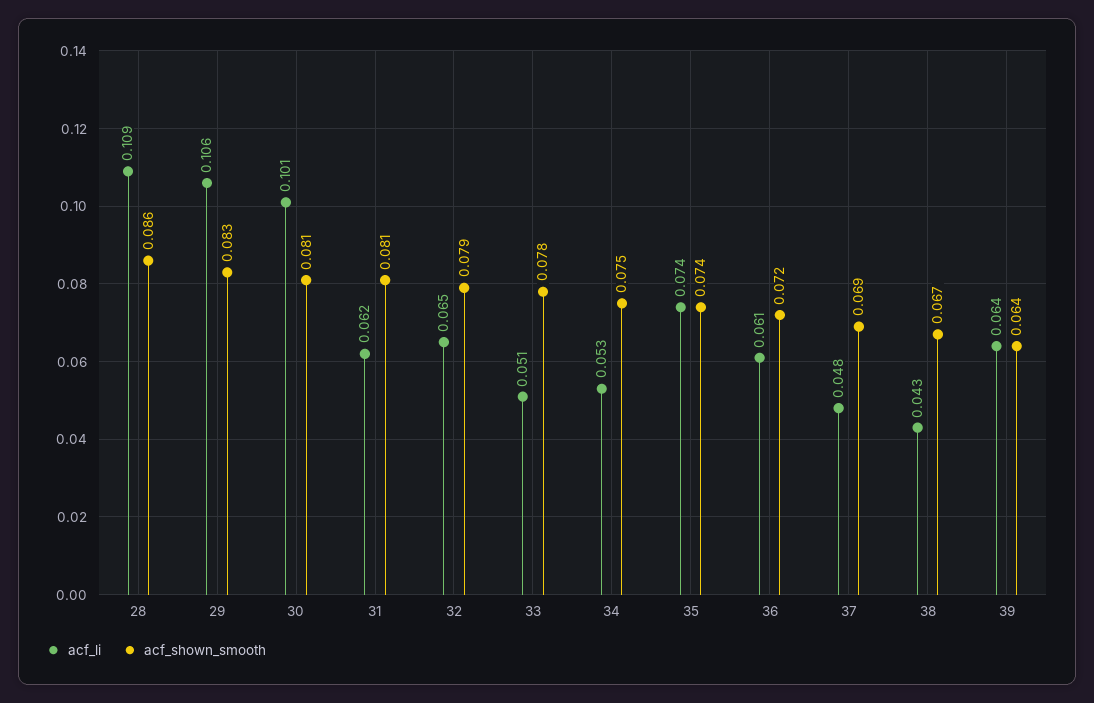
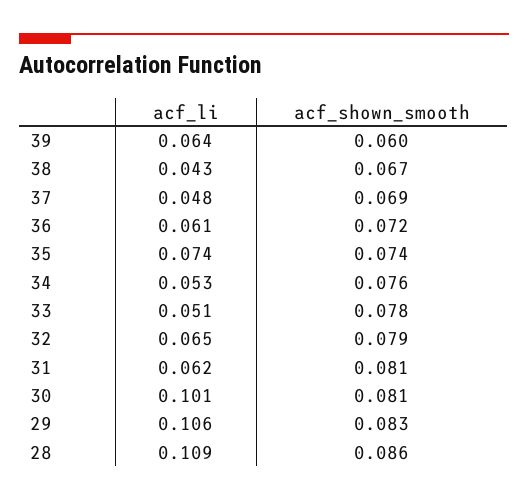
  {
    "acf_li": {
      "28": 0.109,
      "29": 0.106,
      "30": 0.101,
      "31": 0.062,
      "32": 0.065,
      "33": 0.051,
      "34": 0.053,
      "35": 0.074,
      "36": 0.061,
      "37": 0.048,
      "38": 0.043,
      "39": 0.064
    },
    "acf_shown_smooth": {
      "28": 0.086,
      "29": 0.083,
      "30": 0.081,
      "31": 0.081,
      "32": 0.079,
      "33": 0.078,
-     "34": 0.075,
+     "34": 0.076,
      "35": 0.074,
      "36": 0.072,
      "37": 0.069,
      "38": 0.067,
-     "39": 0.064
+     "39": 0.06
    }
  }

